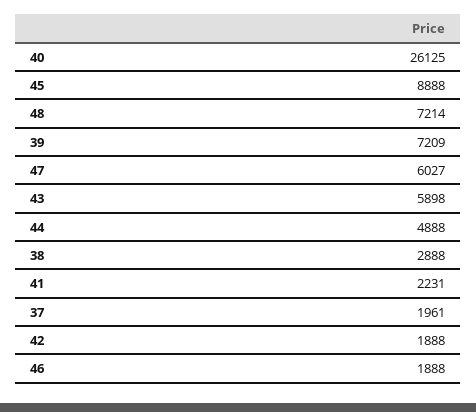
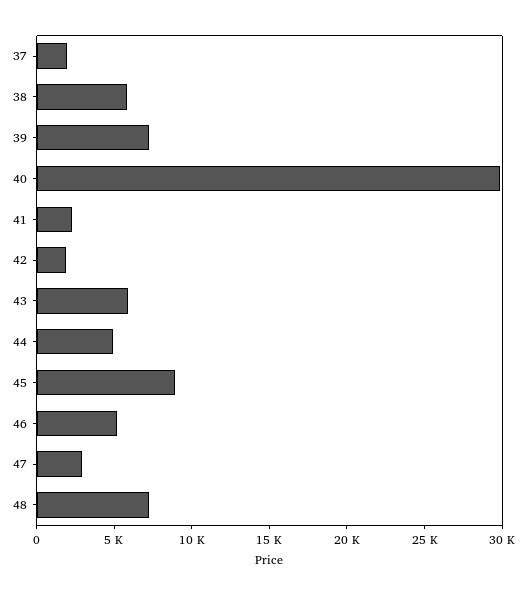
  {
-   "40": 26125,
+   "40": 30000,
    "45": 8888,
    "48": 7214,
    "39": 7209,
-   "47": 6027,
+   "47": 3000,
    "43": 5898,
    "44": 4888,
-   "38": 2888,
+   "38": 6000,
    "41": 2231,
    "37": 1961,
    "42": 1888,
-   "46": 1888
+   "46": 5000
  }

